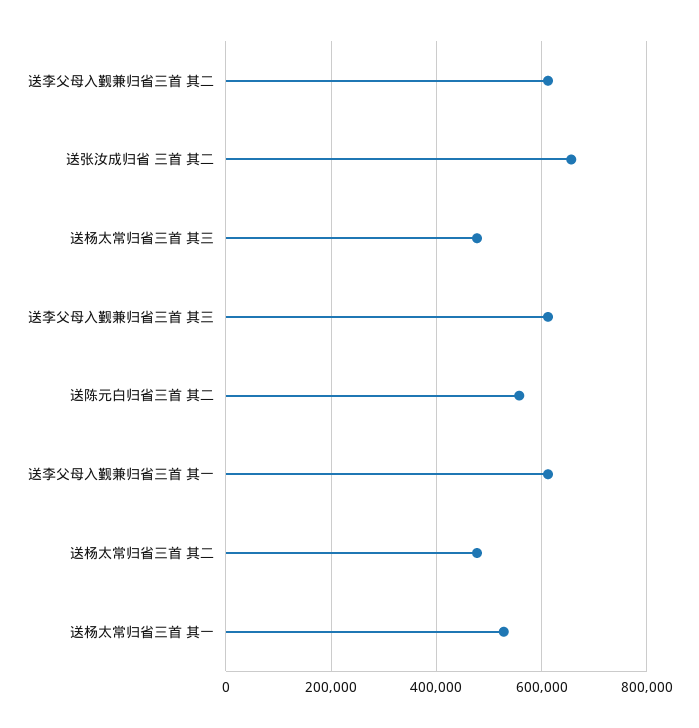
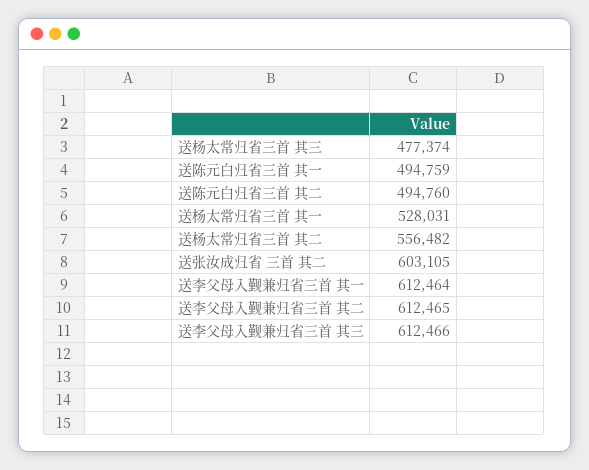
  {
    "送李父母入觐兼归省三首 其二": 612465,
-   "送张汝成归省 三首 其二": 660000,
+   "送张汝成归省 三首 其二": 603105,
    "送杨太常归省三首 其三": 477374,
    "送李父母入觐兼归省三首 其三": 612466,
-   "送陈元白归省三首 其二": 560000,
+   "送陈元白归省三首 其二": 494760,
    "送李父母入觐兼归省三首 其一": 612464,
-   "送杨太常归省三首 其二": 480000,
+   "送杨太常归省三首 其二": 556482,
-   "送杨太常归省三首 其一": 528031
+   "送杨太常归省三首 其一": 528031,
+   "送陈元白归省三首 其一": 494759
  }

